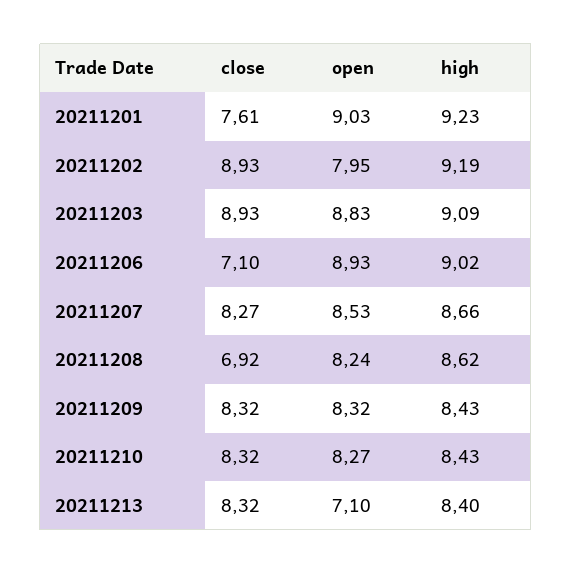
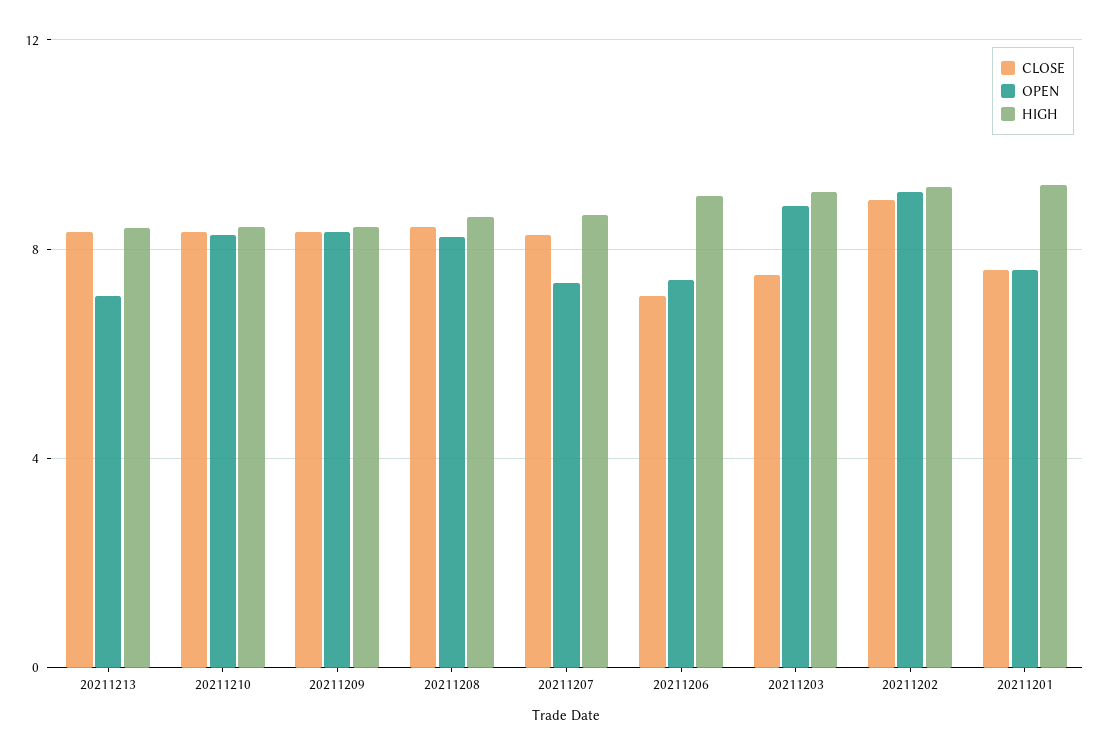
  {
    "close": {
      "20211201": 7.61,
      "20211202": 8.93,
-     "20211203": 8.93,
+     "20211203": 7.5,
      "20211206": 7.1,
      "20211207": 8.27,
-     "20211208": 6.92,
+     "20211208": 8.5,
      "20211209": 8.32,
      "20211210": 8.32,
      "20211213": 8.32
    },
    "open": {
-     "20211201": 9.03,
+     "20211201": 7.5,
-     "20211202": 7.95,
+     "20211202": 9,
      "20211203": 8.83,
-     "20211206": 8.93,
+     "20211206": 7.5,
-     "20211207": 8.53,
+     "20211207": 7.5,
      "20211208": 8.24,
      "20211209": 8.32,
      "20211210": 8.27,
      "20211213": 7.1
    },
    "high": {
      "20211201": 9.23,
      "20211202": 9.19,
      "20211203": 9.09,
      "20211206": 9.02,
      "20211207": 8.66,
      "20211208": 8.62,
      "20211209": 8.43,
      "20211210": 8.43,
      "20211213": 8.4
    }
  }

